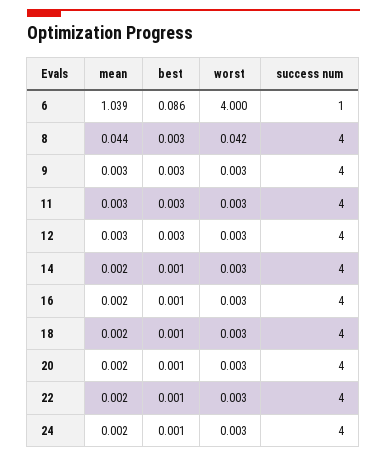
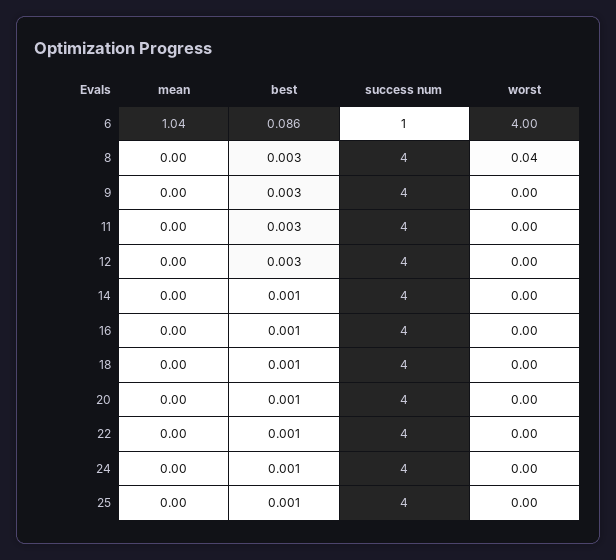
  {
    "mean": {
      "6": 1.039,
-     "8": 0.044,
+     "8": 0,
      "9": 0.003,
      "11": 0.003,
      "12": 0.003,
      "14": 0.002,
      "16": 0.002,
      "18": 0.002,
      "20": 0.002,
      "22": 0.002,
-     "24": 0.002
+     "24": 0.002,
+     "25": 0
    },
    "best": {
      "6": 0.086,
      "8": 0.003,
      "9": 0.003,
      "11": 0.003,
      "12": 0.003,
      "14": 0.001,
      "16": 0.001,
      "18": 0.001,
      "20": 0.001,
      "22": 0.001,
-     "24": 0.001
+     "24": 0.001,
+     "25": 0.001
    },
    "worst": {
      "6": 4,
      "8": 0.042,
      "9": 0.003,
      "11": 0.003,
      "12": 0.003,
      "14": 0.003,
      "16": 0.003,
      "18": 0.003,
      "20": 0.003,
      "22": 0.003,
-     "24": 0.003
+     "24": 0.003,
+     "25": 0
    },
    "success num": {
      "6": 1,
      "8": 4,
      "9": 4,
      "11": 4,
      "12": 4,
      "14": 4,
      "16": 4,
      "18": 4,
      "20": 4,
      "22": 4,
-     "24": 4
+     "24": 4,
+     "25": 4
    }
  }

